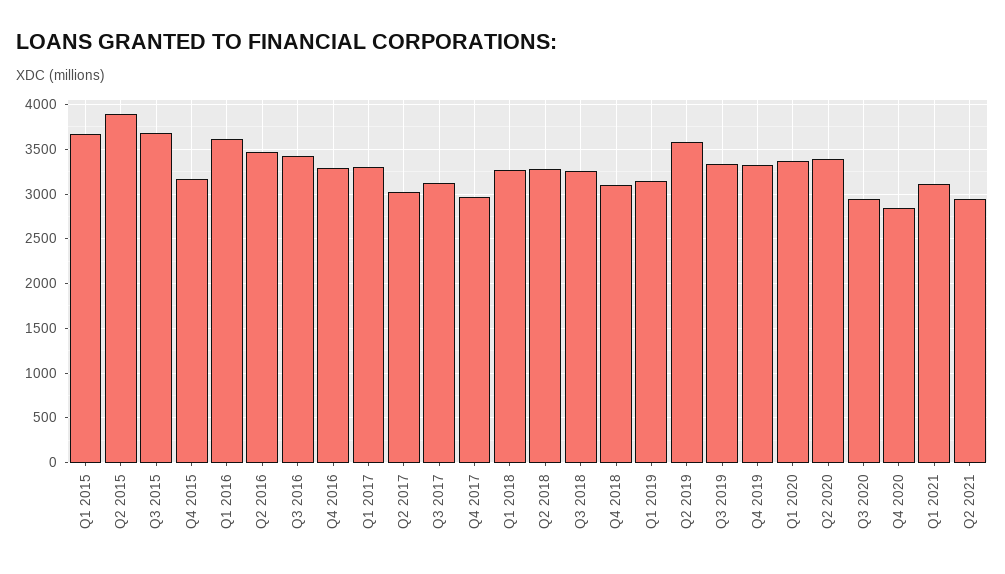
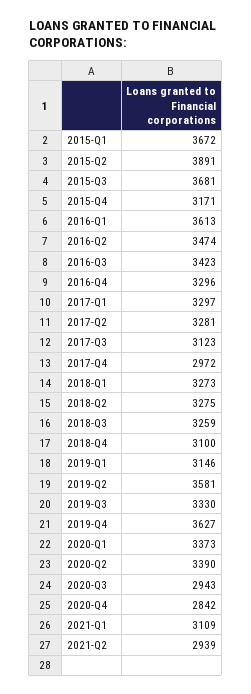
  {
    "Q1 2015": 3672,
    "Q2 2015": 3891,
    "Q3 2015": 3681,
    "Q4 2015": 3171,
    "Q1 2016": 3613,
    "Q2 2016": 3474,
    "Q3 2016": 3423,
    "Q4 2016": 3296,
    "Q1 2017": 3297,
-   "Q2 2017": 3000,
+   "Q2 2017": 3281,
    "Q3 2017": 3123,
    "Q4 2017": 2972,
    "Q1 2018": 3273,
    "Q2 2018": 3275,
    "Q3 2018": 3259,
    "Q4 2018": 3100,
    "Q1 2019": 3146,
    "Q2 2019": 3581,
    "Q3 2019": 3330,
-   "Q4 2019": 3300,
+   "Q4 2019": 3627,
    "Q1 2020": 3373,
    "Q2 2020": 3390,
    "Q3 2020": 2943,
    "Q4 2020": 2842,
    "Q1 2021": 3109,
    "Q2 2021": 2939
  }

